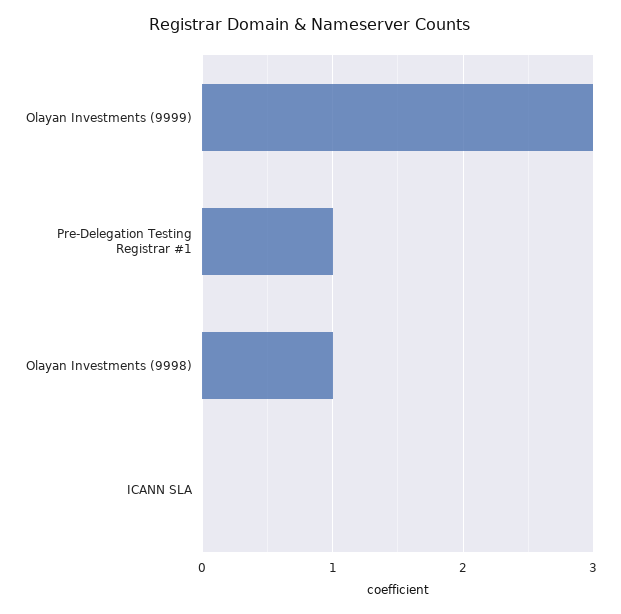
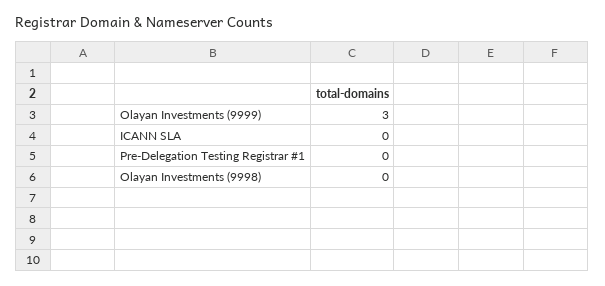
  {
    "Olayan Investments (9999)": 3,
-   "Pre-Delegation Testing Registrar #1": 1,
+   "Pre-Delegation Testing Registrar #1": 0,
-   "Olayan Investments (9998)": 1,
+   "Olayan Investments (9998)": 0,
    "ICANN SLA": 0
  }

